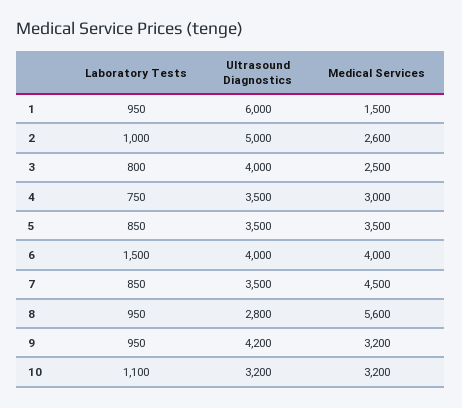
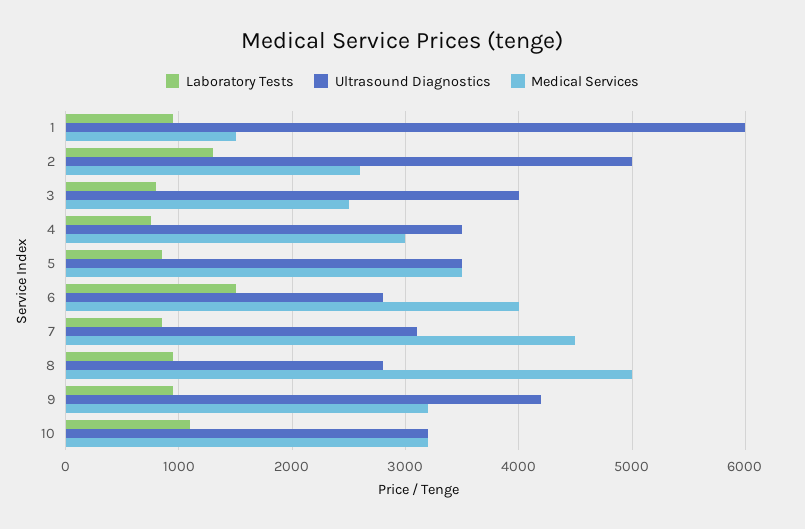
  {
    "Laboratory Tests": {
      "1": 950,
-     "2": 1000,
+     "2": 1300,
      "3": 800,
      "4": 750,
      "5": 850,
      "6": 1500,
      "7": 850,
      "8": 950,
      "9": 950,
      "10": 1100
    },
    "Ultrasound Diagnostics": {
      "1": 6000,
      "2": 5000,
      "3": 4000,
      "4": 3500,
      "5": 3500,
-     "6": 4000,
+     "6": 2800,
-     "7": 3500,
+     "7": 3100,
      "8": 2800,
      "9": 4200,
      "10": 3200
    },
    "Medical Services": {
      "1": 1500,
      "2": 2600,
      "3": 2500,
      "4": 3000,
      "5": 3500,
      "6": 4000,
      "7": 4500,
-     "8": 5600,
+     "8": 5000,
      "9": 3200,
      "10": 3200
    }
  }

